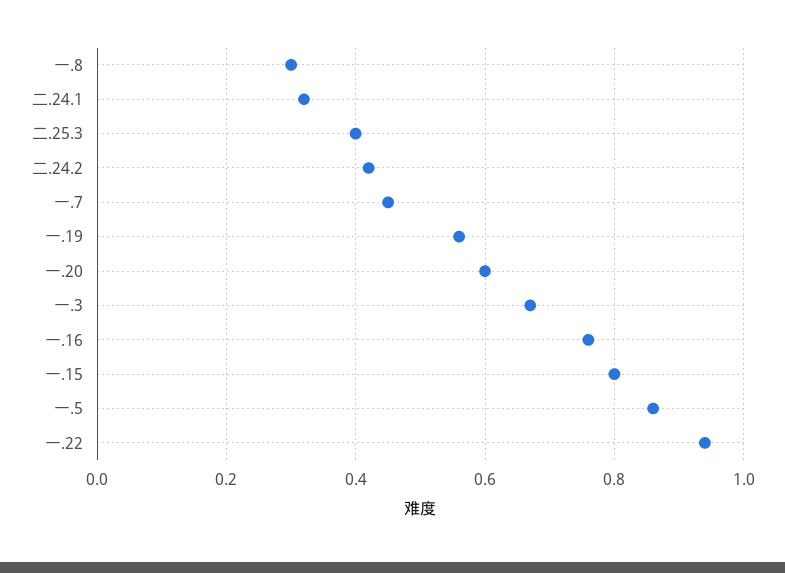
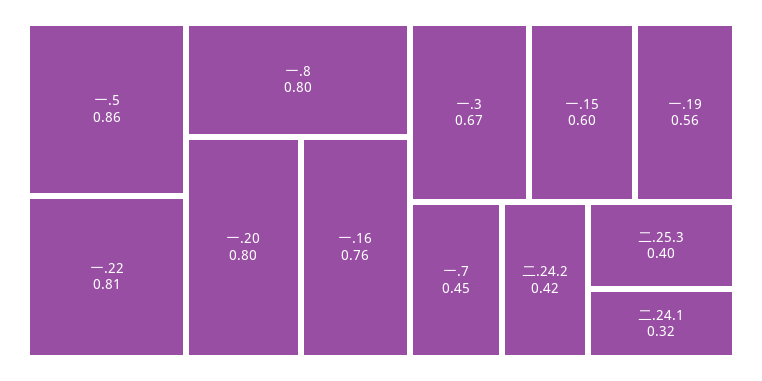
  {
-   "一.8": 0.3,
+   "一.8": 0.8,
    "二.24.1": 0.32,
    "二.25.3": 0.4,
    "二.24.2": 0.42,
    "一.7": 0.45,
    "一.19": 0.56,
-   "一.20": 0.6,
+   "一.20": 0.8,
    "一.3": 0.67,
    "一.16": 0.76,
-   "一.15": 0.8,
+   "一.15": 0.6,
    "一.5": 0.86,
-   "一.22": 0.95
+   "一.22": 0.81
  }

